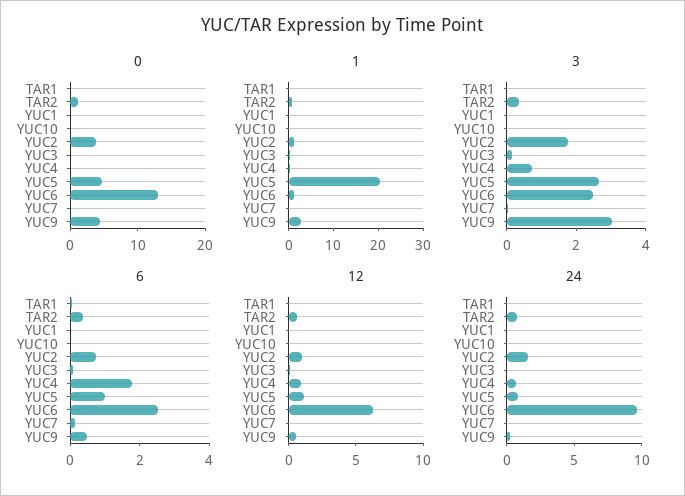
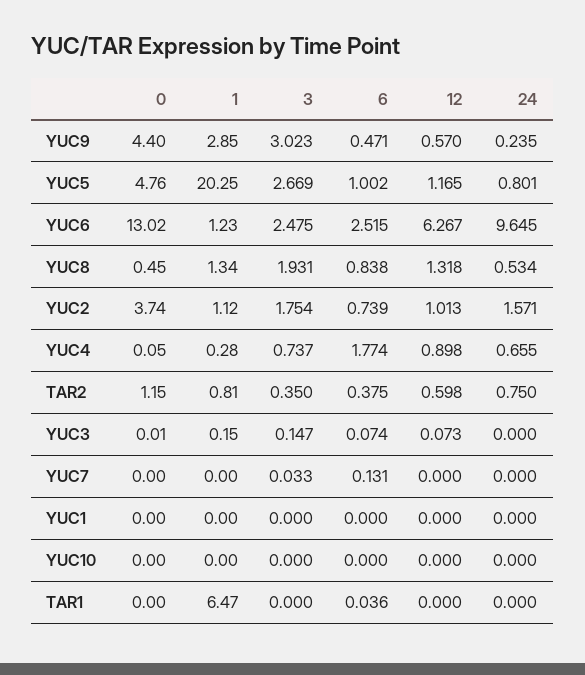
  {
    "0": {
      "TAR1": 0,
      "TAR2": 1.15,
      "YUC1": 0,
      "YUC10": 0,
      "YUC2": 3.74,
      "YUC3": 0.01,
      "YUC4": 0.05,
      "YUC5": 4.76,
      "YUC6": 13.02,
      "YUC7": 0,
-     "YUC9": 4.4
+     "YUC9": 4.4,
+     "YUC8": 0.45
    },
    "1": {
-     "TAR1": 0,
+     "TAR1": 6.47,
      "TAR2": 0.81,
      "YUC1": 0,
      "YUC10": 0,
      "YUC2": 1.12,
      "YUC3": 0.15,
      "YUC4": 0.28,
      "YUC5": 20.25,
      "YUC6": 1.23,
      "YUC7": 0,
-     "YUC9": 2.85
+     "YUC9": 2.85,
+     "YUC8": 1.34
    },
    "3": {
      "TAR1": 0,
      "TAR2": 0.35,
      "YUC1": 0,
      "YUC10": 0,
      "YUC2": 1.754,
      "YUC3": 0.147,
      "YUC4": 0.737,
      "YUC5": 2.669,
      "YUC6": 2.475,
      "YUC7": 0.033,
-     "YUC9": 3.023
+     "YUC9": 3.023,
+     "YUC8": 1.931
    },
    "6": {
      "TAR1": 0.036,
      "TAR2": 0.375,
      "YUC1": 0,
      "YUC10": 0,
      "YUC2": 0.739,
      "YUC3": 0.074,
      "YUC4": 1.774,
      "YUC5": 1.002,
      "YUC6": 2.515,
      "YUC7": 0.131,
-     "YUC9": 0.471
+     "YUC9": 0.471,
+     "YUC8": 0.838
    },
    "12": {
      "TAR1": 0,
      "TAR2": 0.598,
      "YUC1": 0,
      "YUC10": 0,
      "YUC2": 1.013,
      "YUC3": 0.073,
      "YUC4": 0.898,
      "YUC5": 1.165,
      "YUC6": 6.267,
      "YUC7": 0,
-     "YUC9": 0.57
+     "YUC9": 0.57,
+     "YUC8": 1.318
    },
    "24": {
      "TAR1": 0,
      "TAR2": 0.75,
      "YUC1": 0,
      "YUC10": 0,
      "YUC2": 1.571,
      "YUC3": 0,
      "YUC4": 0.655,
      "YUC5": 0.801,
      "YUC6": 9.645,
      "YUC7": 0,
-     "YUC9": 0.235
+     "YUC9": 0.235,
+     "YUC8": 0.534
    }
  }

